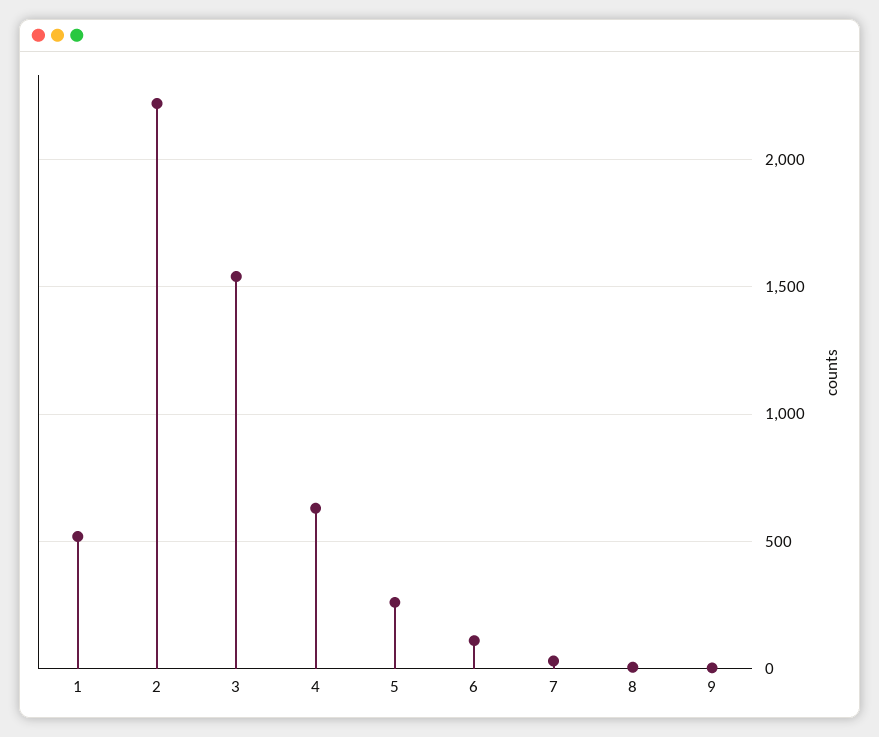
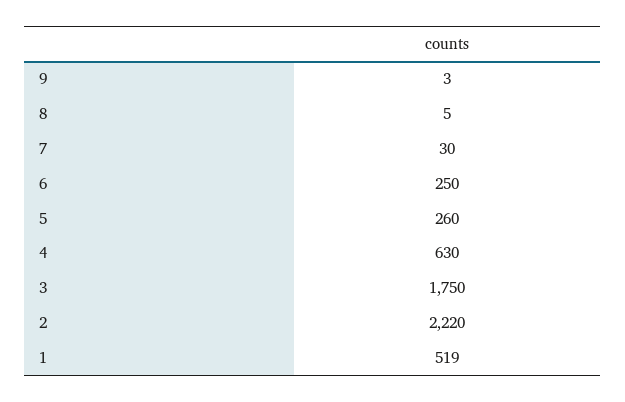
  {
    "1": 519,
    "2": 2220,
-   "3": 1550,
+   "3": 1750,
    "4": 630,
    "5": 260,
-   "6": 100,
+   "6": 250,
    "7": 30,
    "8": 5,
    "9": 3
  }

